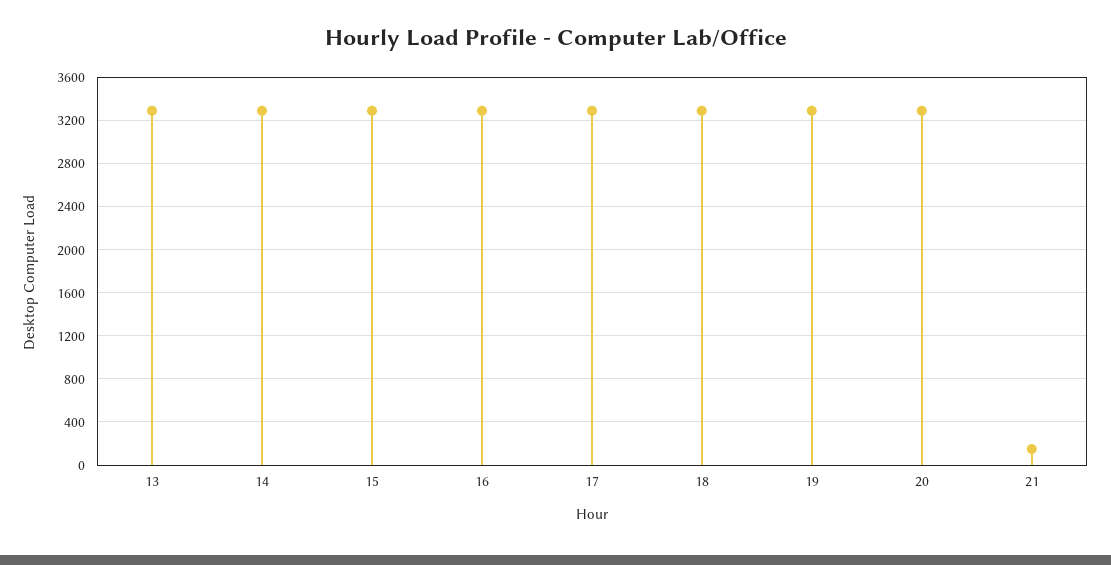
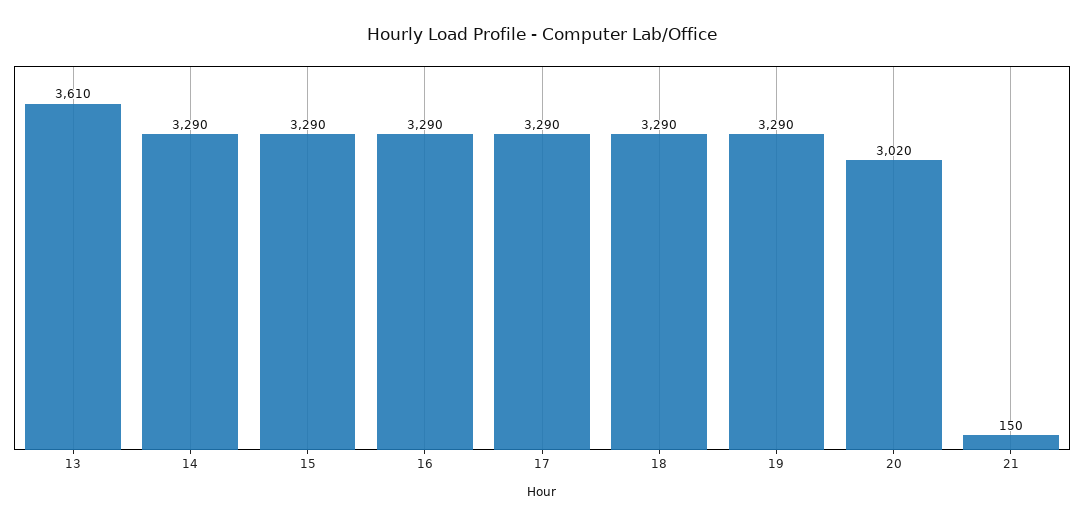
  {
-   "13": 3300,
+   "13": 3610,
    "14": 3290,
    "15": 3290,
    "16": 3290,
    "17": 3290,
    "18": 3290,
    "19": 3290,
-   "20": 3300,
+   "20": 3020,
    "21": 150
  }

